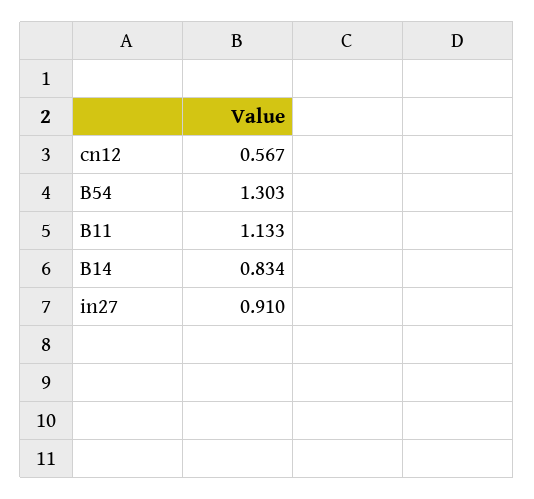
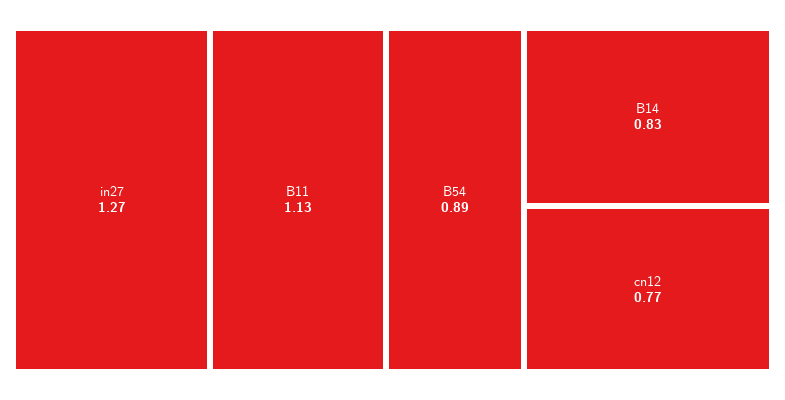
  {
-   "cn12": 0.567,
+   "cn12": 0.77,
-   "B54": 1.303,
+   "B54": 0.89,
    "B11": 1.133,
    "B14": 0.834,
-   "in27": 0.91
+   "in27": 1.27
  }

